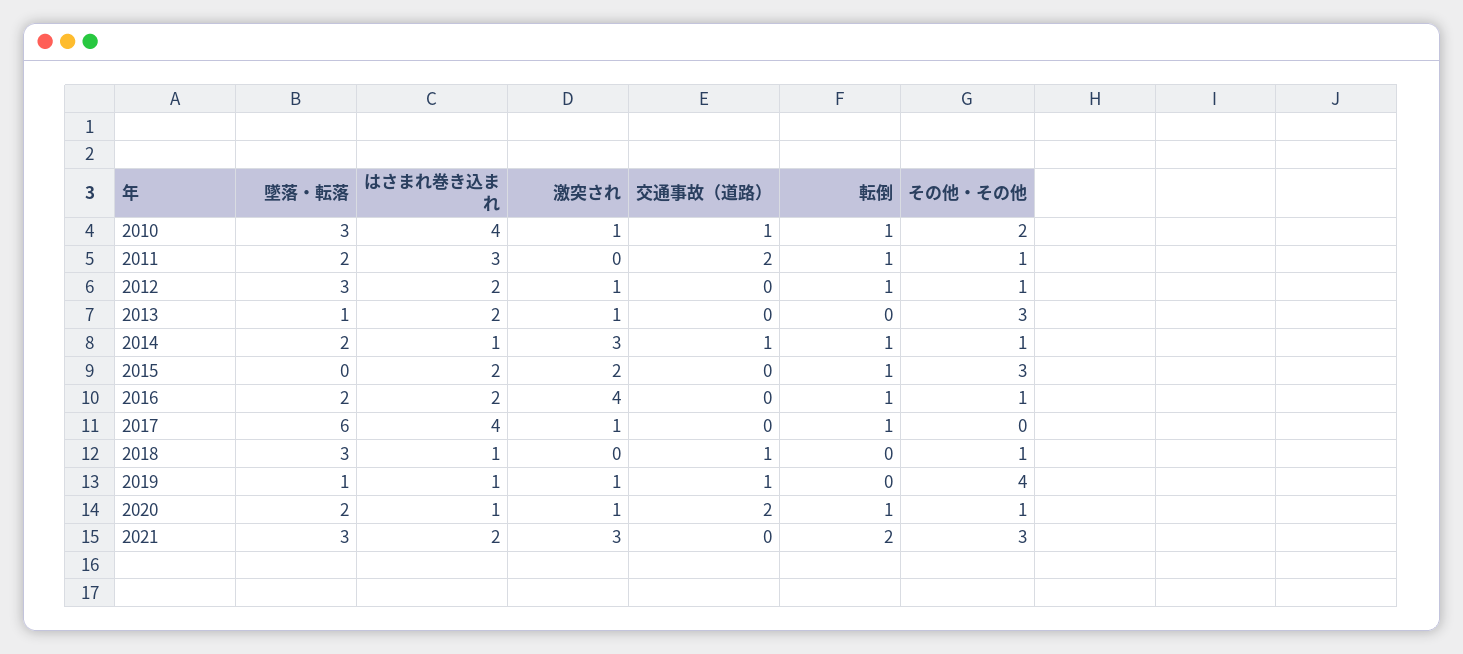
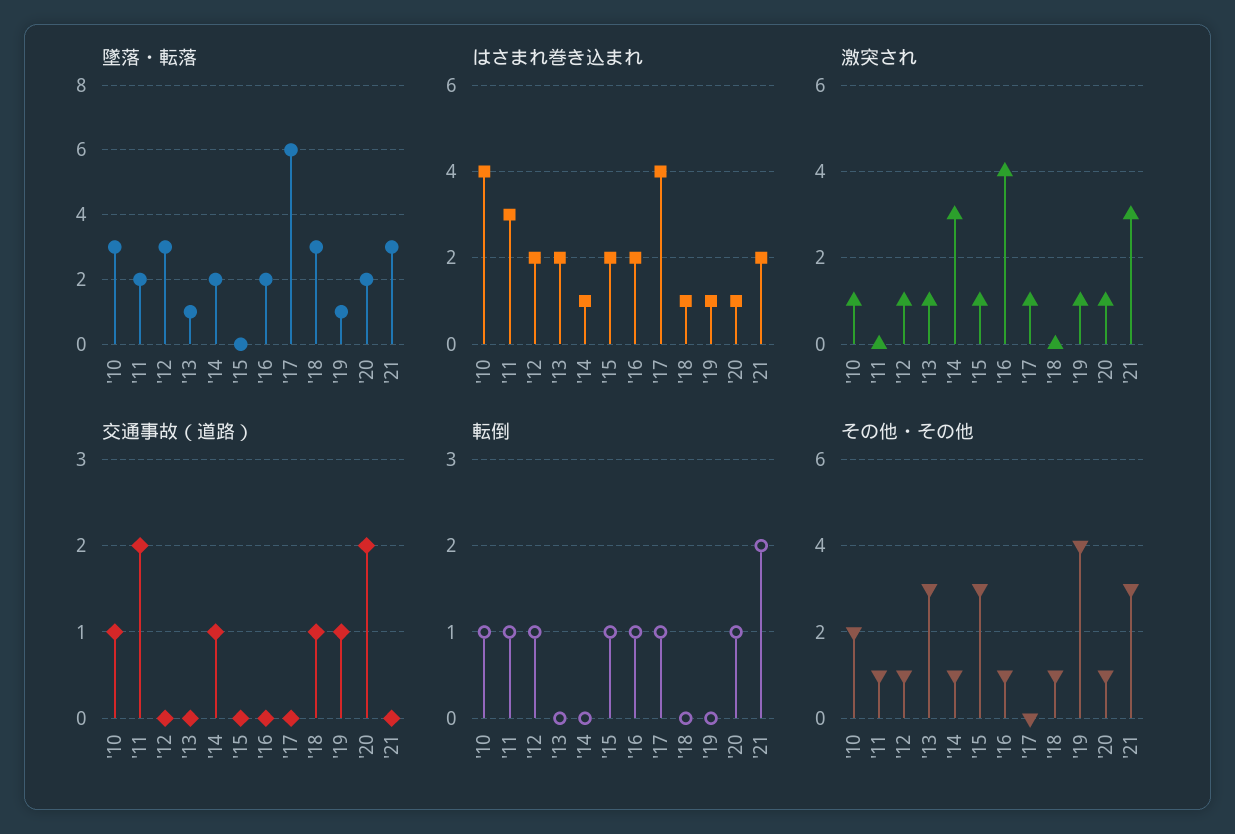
  {
    "墜落・転落": {
      "2010": 3,
      "2011": 2,
      "2012": 3,
      "2013": 1,
      "2014": 2,
      "2015": 0,
      "2016": 2,
      "2017": 6,
      "2018": 3,
      "2019": 1,
      "2020": 2,
      "2021": 3
    },
    "はさまれ巻き込まれ": {
      "2010": 4,
      "2011": 3,
      "2012": 2,
      "2013": 2,
      "2014": 1,
      "2015": 2,
      "2016": 2,
      "2017": 4,
      "2018": 1,
      "2019": 1,
      "2020": 1,
      "2021": 2
    },
    "激突され": {
      "2010": 1,
      "2011": 0,
      "2012": 1,
      "2013": 1,
      "2014": 3,
-     "2015": 2,
+     "2015": 1,
      "2016": 4,
      "2017": 1,
      "2018": 0,
      "2019": 1,
      "2020": 1,
      "2021": 3
    },
    "交通事故（道路）": {
      "2010": 1,
      "2011": 2,
      "2012": 0,
      "2013": 0,
      "2014": 1,
      "2015": 0,
      "2016": 0,
      "2017": 0,
      "2018": 1,
      "2019": 1,
      "2020": 2,
      "2021": 0
    },
    "転倒": {
      "2010": 1,
      "2011": 1,
      "2012": 1,
      "2013": 0,
-     "2014": 1,
+     "2014": 0,
      "2015": 1,
      "2016": 1,
      "2017": 1,
      "2018": 0,
      "2019": 0,
      "2020": 1,
      "2021": 2
    },
    "その他・その他": {
      "2010": 2,
      "2011": 1,
      "2012": 1,
      "2013": 3,
      "2014": 1,
      "2015": 3,
      "2016": 1,
      "2017": 0,
      "2018": 1,
      "2019": 4,
      "2020": 1,
      "2021": 3
    }
  }

